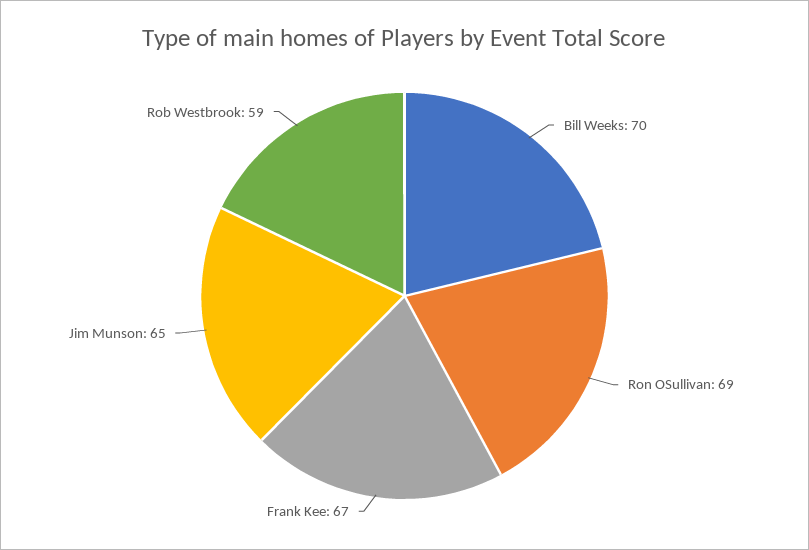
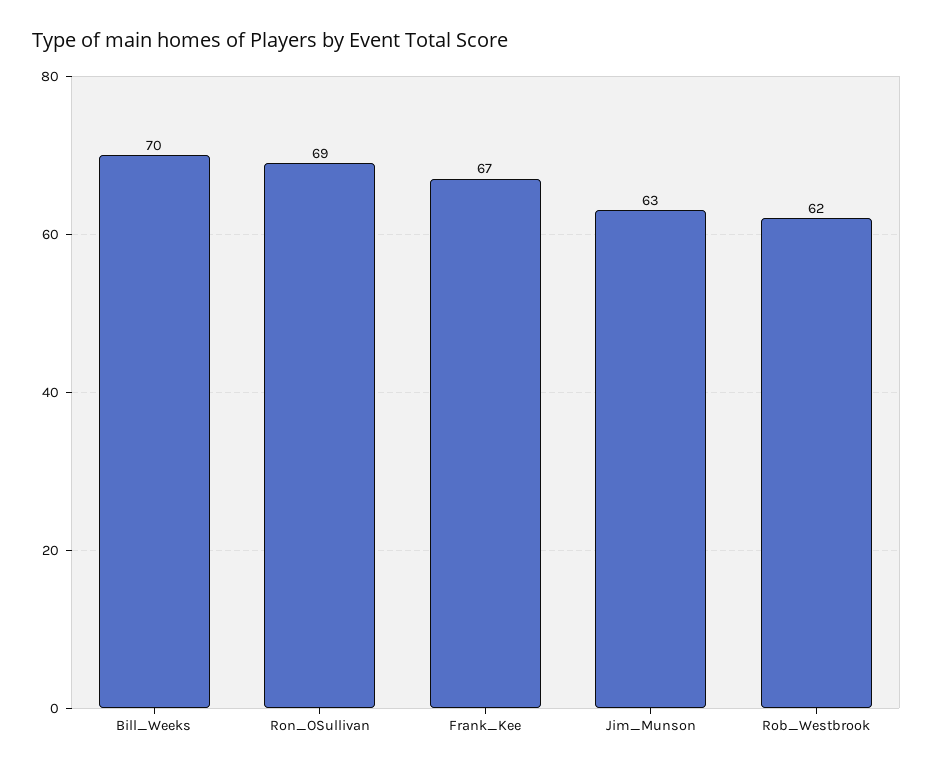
  {
    "Bill Weeks": 70,
    "Ron OSullivan": 69,
    "Frank Kee": 67,
-   "Jim Munson": 65,
+   "Jim Munson": 63,
-   "Rob Westbrook": 59
+   "Rob Westbrook": 62
  }

